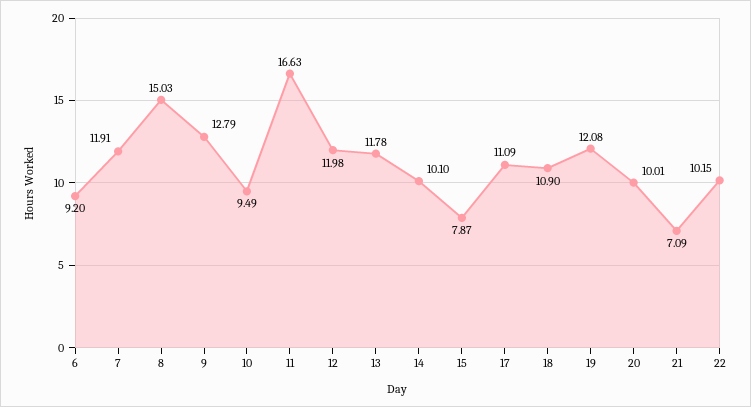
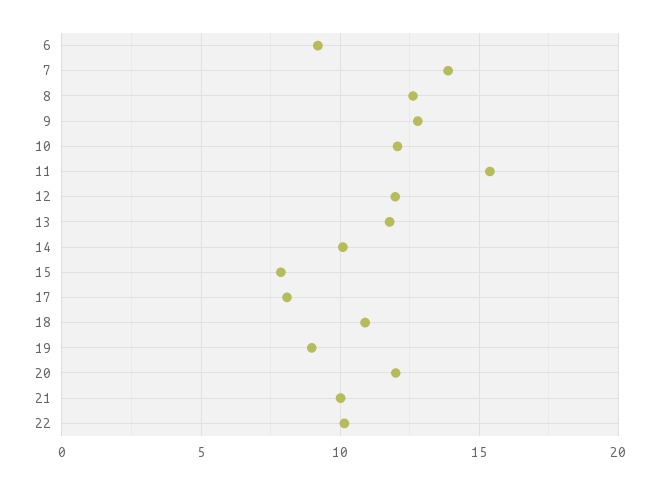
  {
    "6": 9.2,
-   "7": 11.91,
+   "7": 14,
-   "8": 15.03,
+   "8": 12.5,
    "9": 12.79,
-   "10": 9.49,
+   "10": 12,
-   "11": 16.63,
+   "11": 15.5,
    "12": 11.98,
    "13": 11.78,
    "14": 10.1,
    "15": 7.87,
-   "17": 11.09,
+   "17": 8,
    "18": 10.9,
-   "19": 12.08,
+   "19": 9,
-   "20": 10.01,
+   "20": 12,
-   "21": 7.09,
+   "21": 10,
    "22": 10.15
  }

